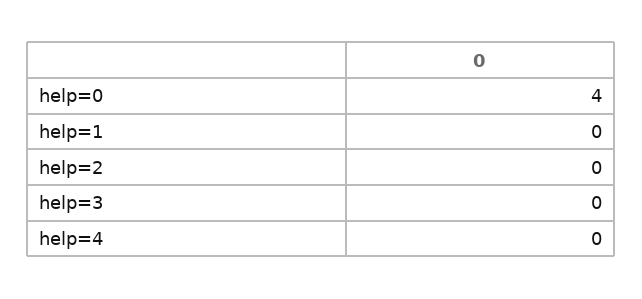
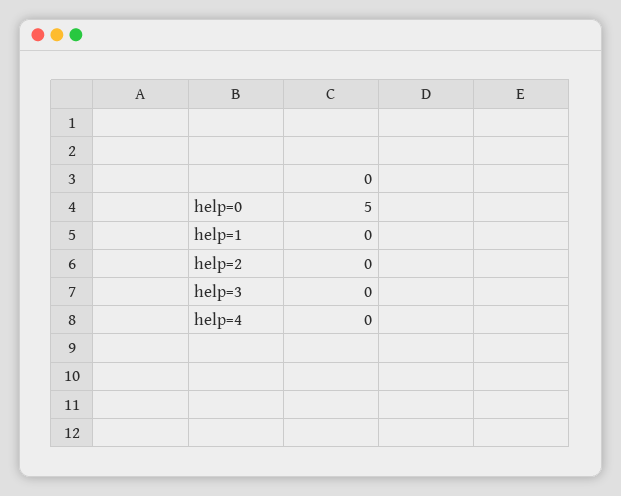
  {
-   "help=0": 4,
+   "help=0": 5,
    "help=1": 0,
    "help=2": 0,
    "help=3": 0,
    "help=4": 0
  }

